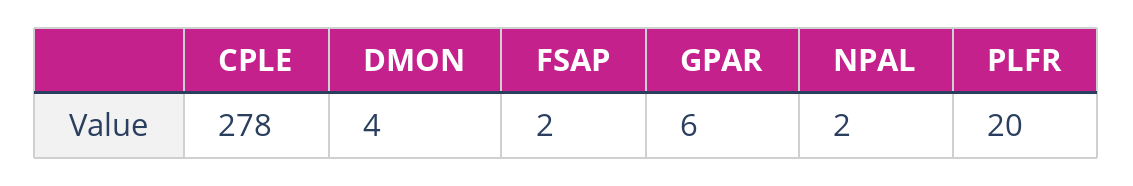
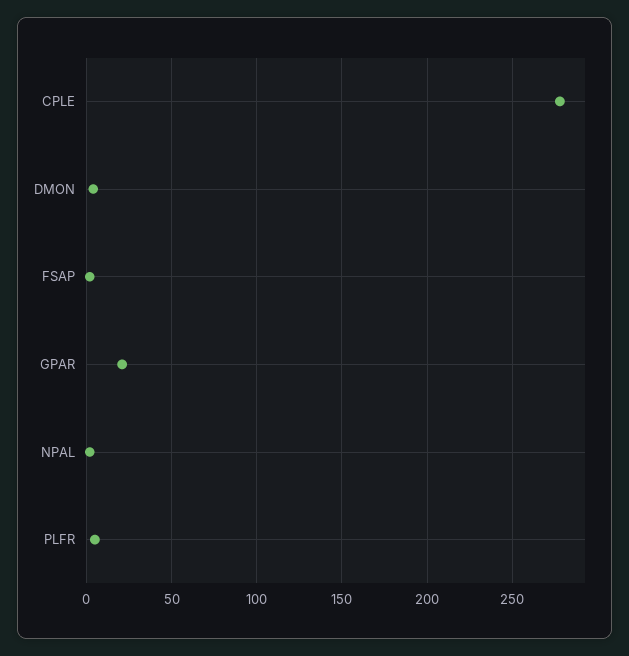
  {
    "CPLE": 278,
    "DMON": 4,
    "FSAP": 2,
-   "GPAR": 6,
+   "GPAR": 20,
    "NPAL": 2,
-   "PLFR": 20
+   "PLFR": 5
  }

